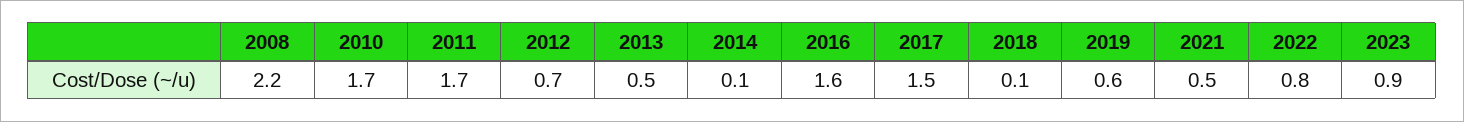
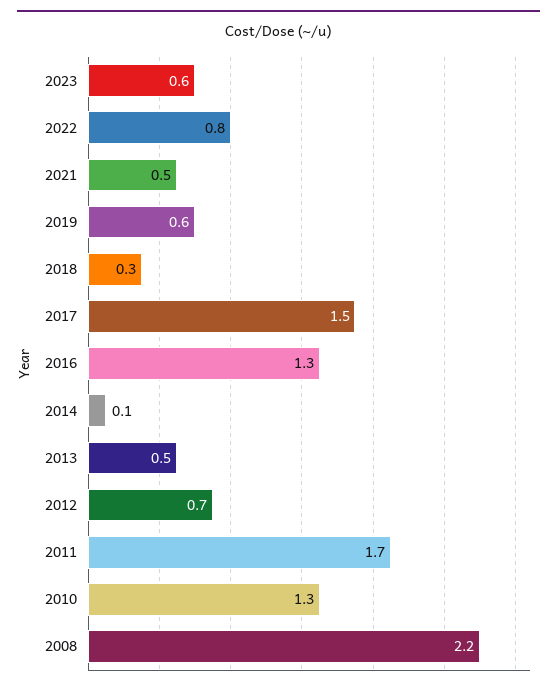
  {
    "2008": 2.2,
-   "2010": 1.7,
+   "2010": 1.3,
    "2011": 1.7,
    "2012": 0.7,
    "2013": 0.5,
    "2014": 0.1,
-   "2016": 1.6,
+   "2016": 1.3,
    "2017": 1.5,
-   "2018": 0.1,
+   "2018": 0.3,
    "2019": 0.6,
    "2021": 0.5,
    "2022": 0.8,
-   "2023": 0.9
+   "2023": 0.6
  }

